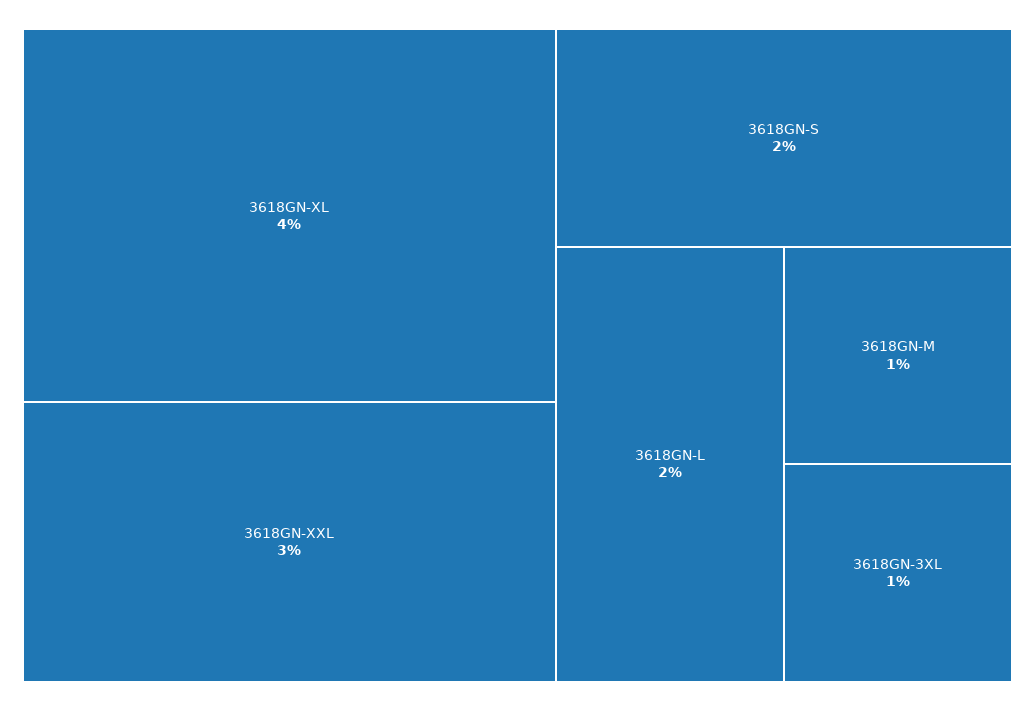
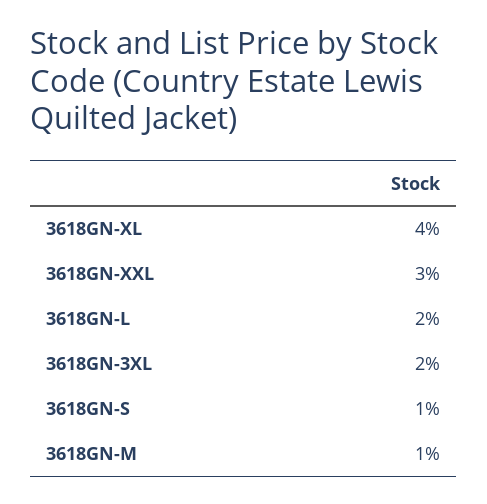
  {
    "3618GN-XL": 4,
    "3618GN-XXL": 3,
-   "3618GN-S": 2,
+   "3618GN-S": 1,
    "3618GN-L": 2,
    "3618GN-M": 1,
-   "3618GN-3XL": 1
+   "3618GN-3XL": 2
  }

